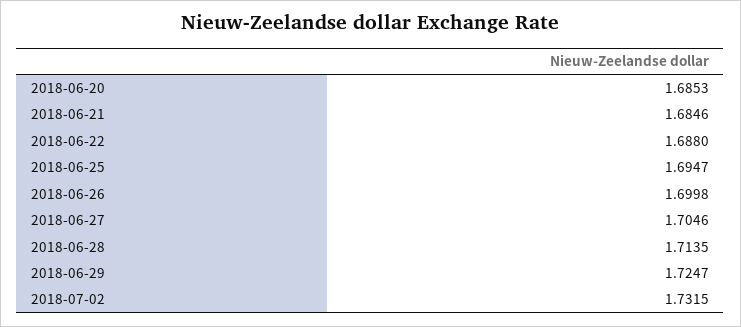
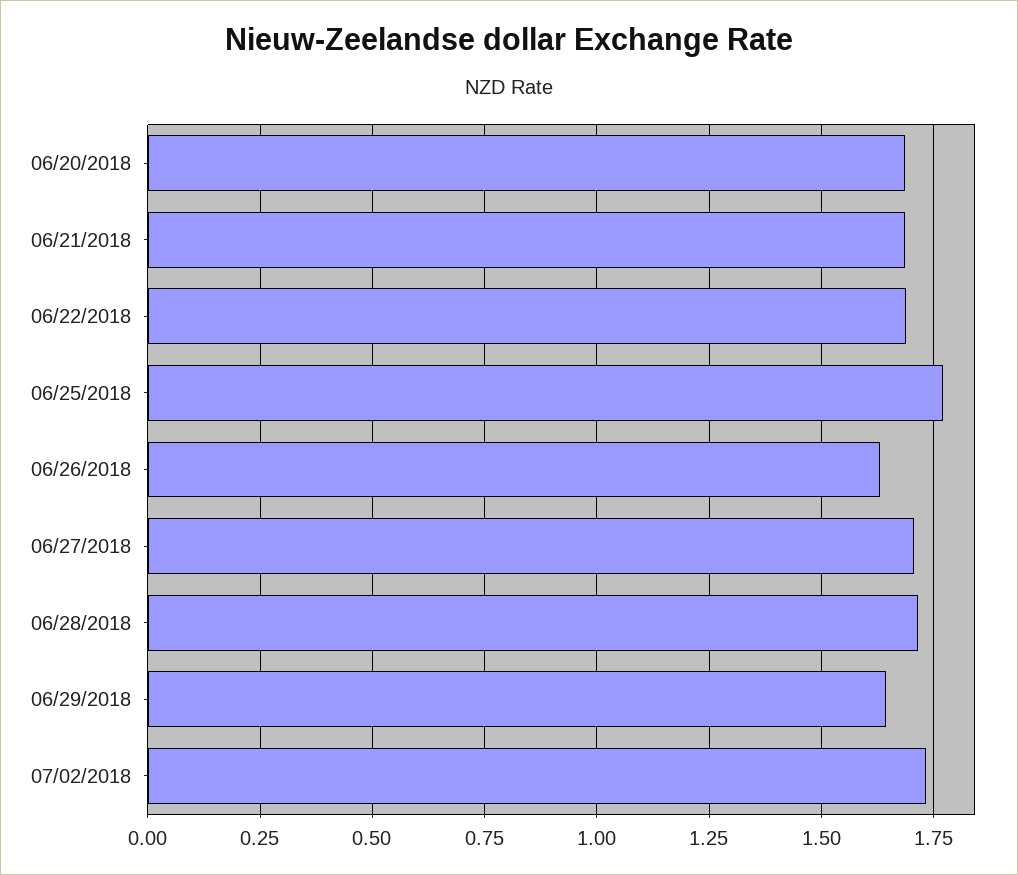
  {
    "2018-06-20": 1.6853,
    "2018-06-21": 1.6846,
    "2018-06-22": 1.688,
-   "2018-06-25": 1.6947,
+   "2018-06-25": 1.775,
-   "2018-06-26": 1.6998,
+   "2018-06-26": 1.625,
    "2018-06-27": 1.7046,
    "2018-06-28": 1.7135,
-   "2018-06-29": 1.7247,
+   "2018-06-29": 1.65,
    "2018-07-02": 1.7315
  }

